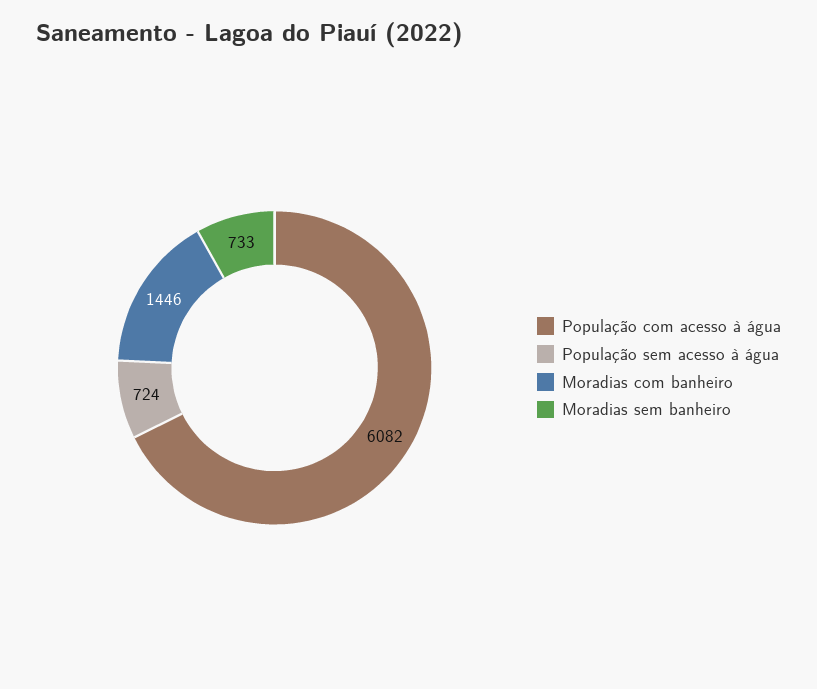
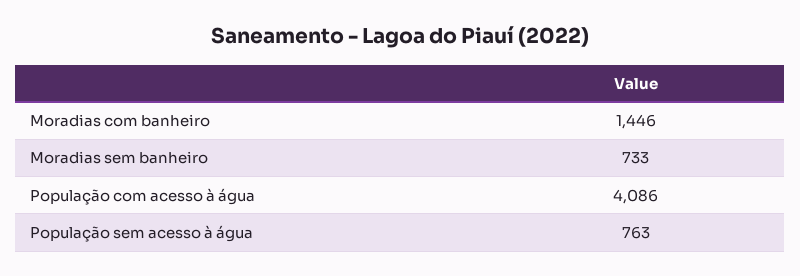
  {
-   "População com acesso à água": 6082,
+   "População com acesso à água": 4086,
-   "População sem acesso à água": 724,
+   "População sem acesso à água": 763,
    "Moradias com banheiro": 1446,
    "Moradias sem banheiro": 733
  }

